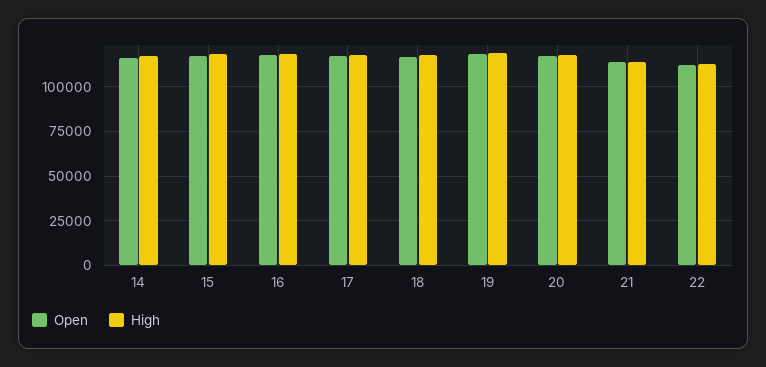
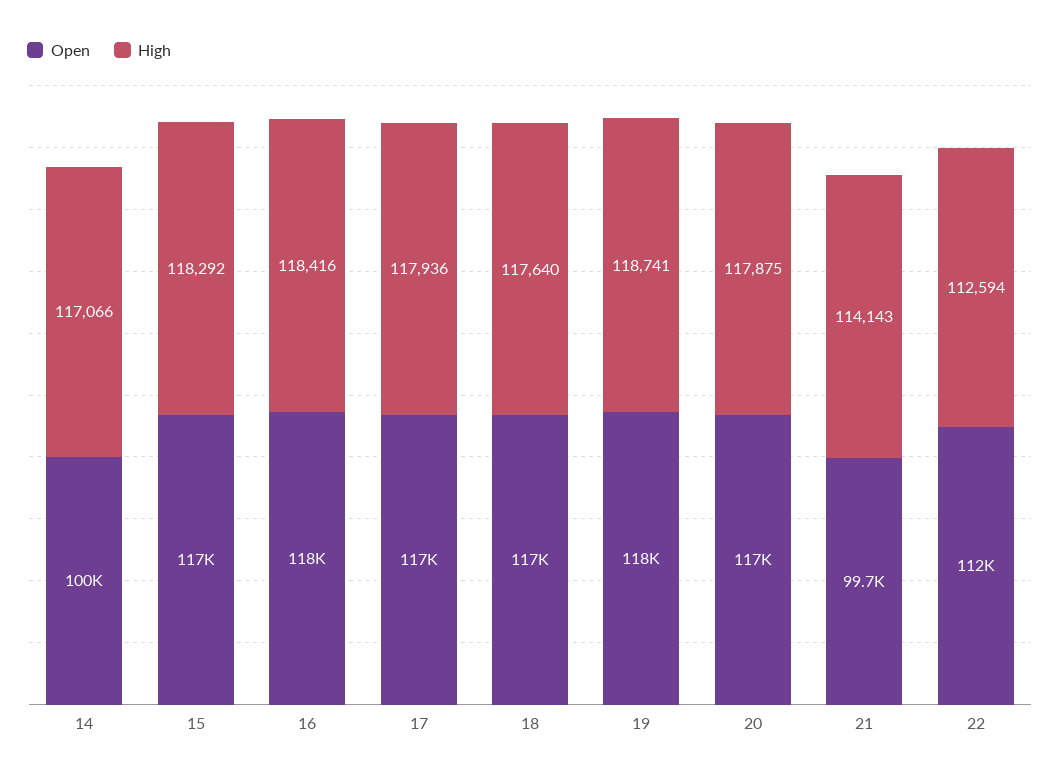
  {
    "Open": {
-     "14": 115000,
+     "14": 100000,
      "15": 117000,
      "16": 118000,
      "17": 117000,
      "18": 117000,
      "19": 118000,
      "20": 117000,
-     "21": 115000,
+     "21": 99700,
      "22": 112000
    },
    "High": {
      "14": 117066,
      "15": 118292,
      "16": 118416,
      "17": 117936,
      "18": 117640,
      "19": 118741,
      "20": 117875,
      "21": 114143,
      "22": 112594
    }
  }

